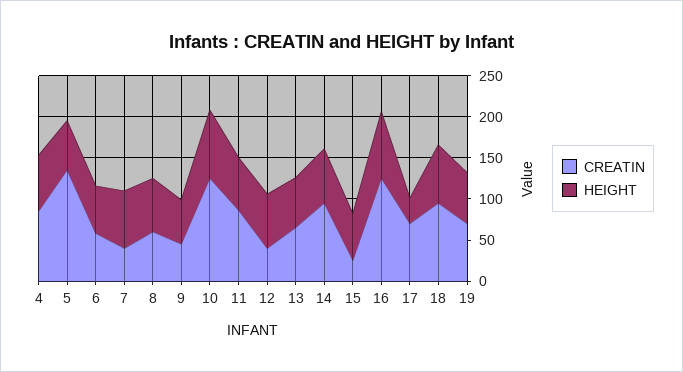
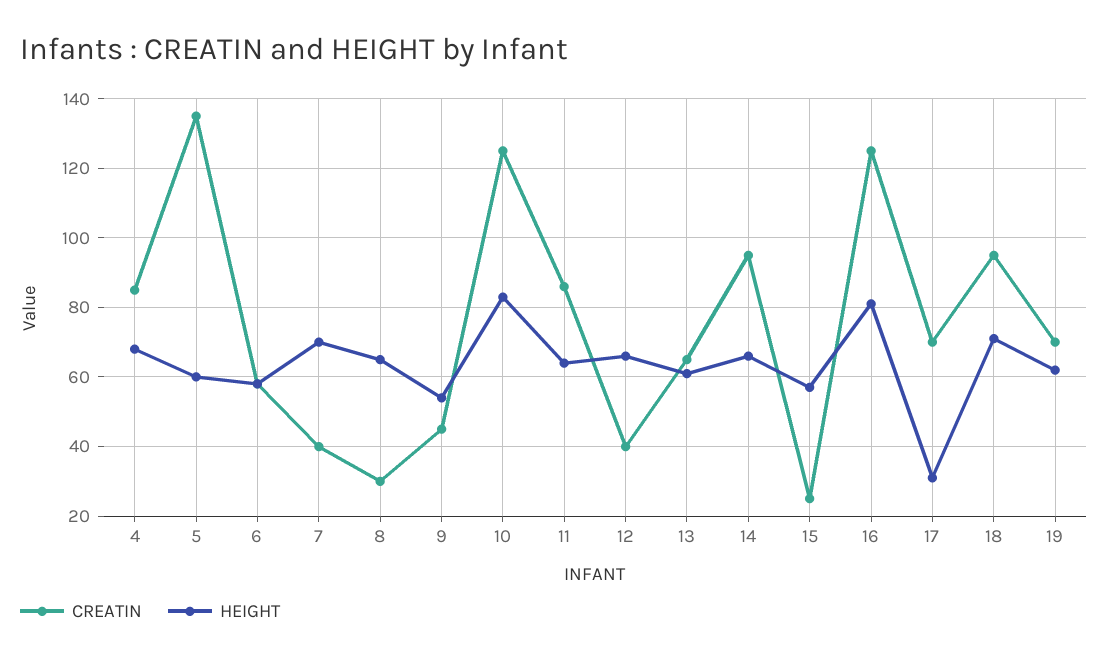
  {
    "CREATIN": {
      "4": 85,
      "5": 135,
      "6": 60,
      "7": 40,
-     "8": 60,
+     "8": 30,
      "9": 45,
      "10": 125,
      "11": 85,
      "12": 40,
      "13": 65,
      "14": 95,
      "15": 25,
      "16": 125,
      "17": 70,
      "18": 95,
      "19": 70
    },
    "HEIGHT": {
      "4": 70,
      "5": 60,
      "6": 60,
      "7": 70,
      "8": 65,
      "9": 55,
      "10": 85,
      "11": 65,
      "12": 65,
      "13": 60,
      "14": 65,
      "15": 55,
      "16": 80,
      "17": 30,
      "18": 70,
      "19": 60
    }
  }

